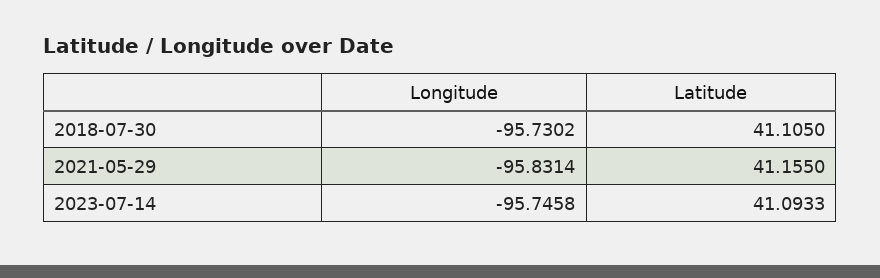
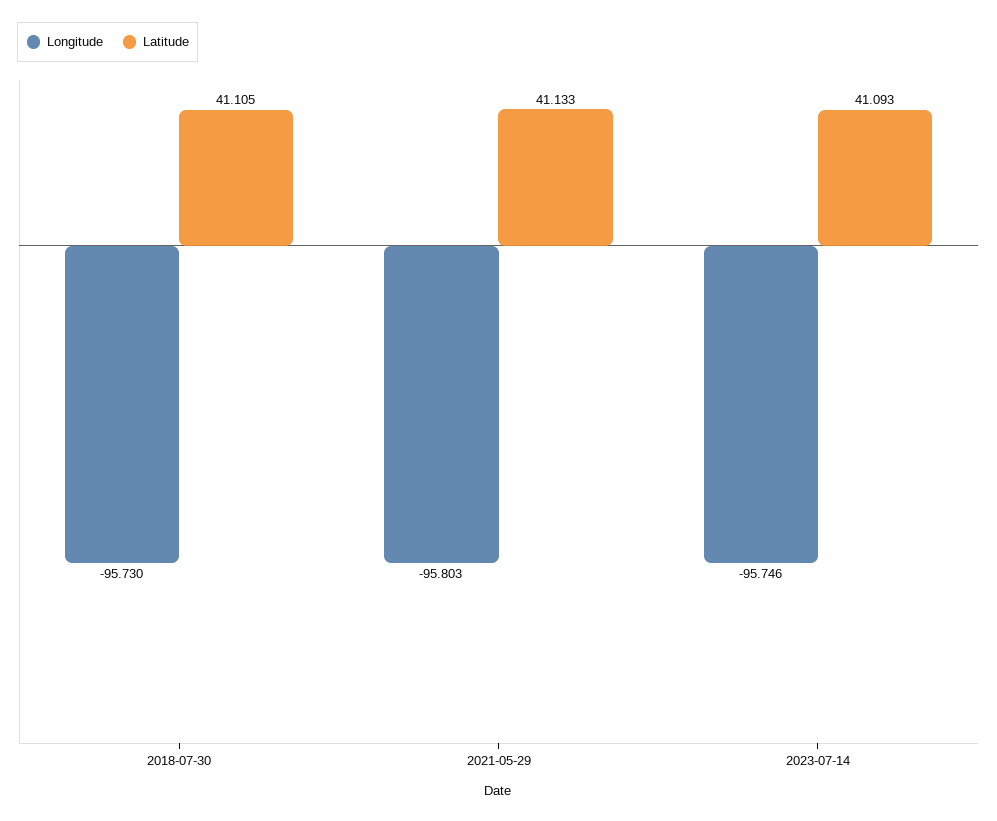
  {
    "Longitude": {
      "2018-07-30": -95.7302,
-     "2021-05-29": -95.8314,
+     "2021-05-29": -95.803,
      "2023-07-14": -95.7458
    },
    "Latitude": {
      "2018-07-30": 41.105,
-     "2021-05-29": 41.155,
+     "2021-05-29": 41.133,
      "2023-07-14": 41.0933
    }
  }

